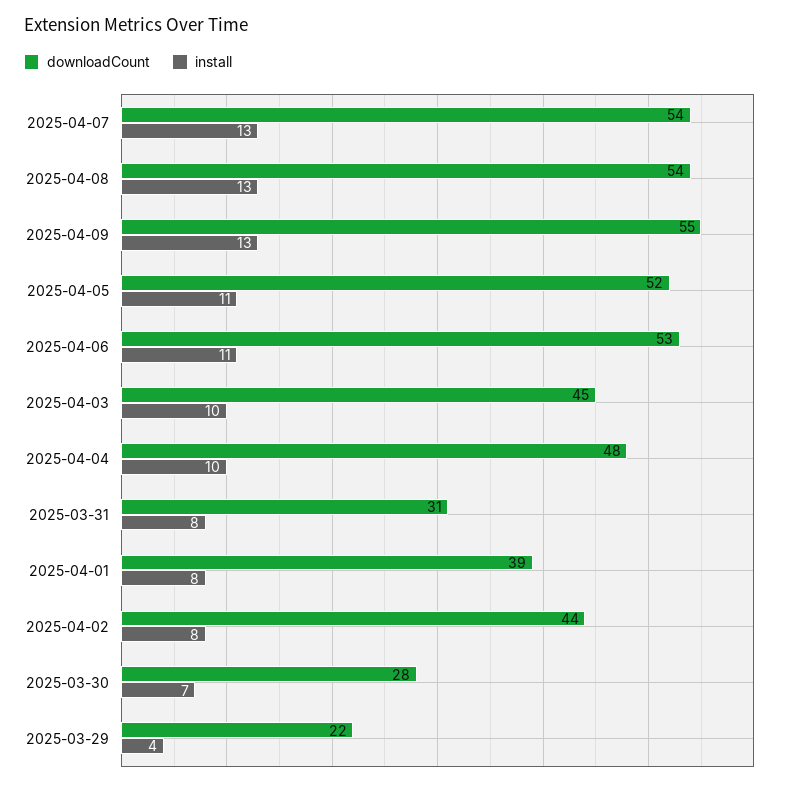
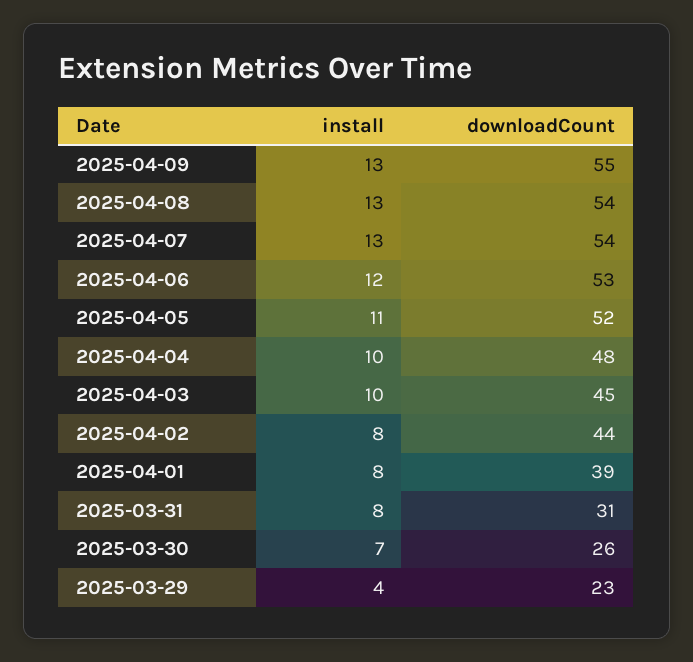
  {
    "downloadCount": {
      "2025-04-07": 54,
      "2025-04-08": 54,
      "2025-04-09": 55,
      "2025-04-05": 52,
      "2025-04-06": 53,
      "2025-04-03": 45,
      "2025-04-04": 48,
      "2025-03-31": 31,
      "2025-04-01": 39,
      "2025-04-02": 44,
-     "2025-03-30": 28,
+     "2025-03-30": 26,
-     "2025-03-29": 22
+     "2025-03-29": 23
    },
    "install": {
      "2025-04-07": 13,
      "2025-04-08": 13,
      "2025-04-09": 13,
      "2025-04-05": 11,
-     "2025-04-06": 11,
+     "2025-04-06": 12,
      "2025-04-03": 10,
      "2025-04-04": 10,
      "2025-03-31": 8,
      "2025-04-01": 8,
      "2025-04-02": 8,
      "2025-03-30": 7,
      "2025-03-29": 4
    }
  }

